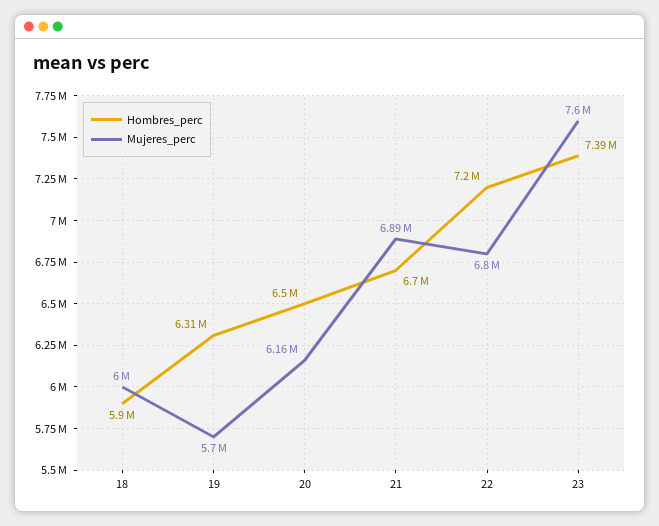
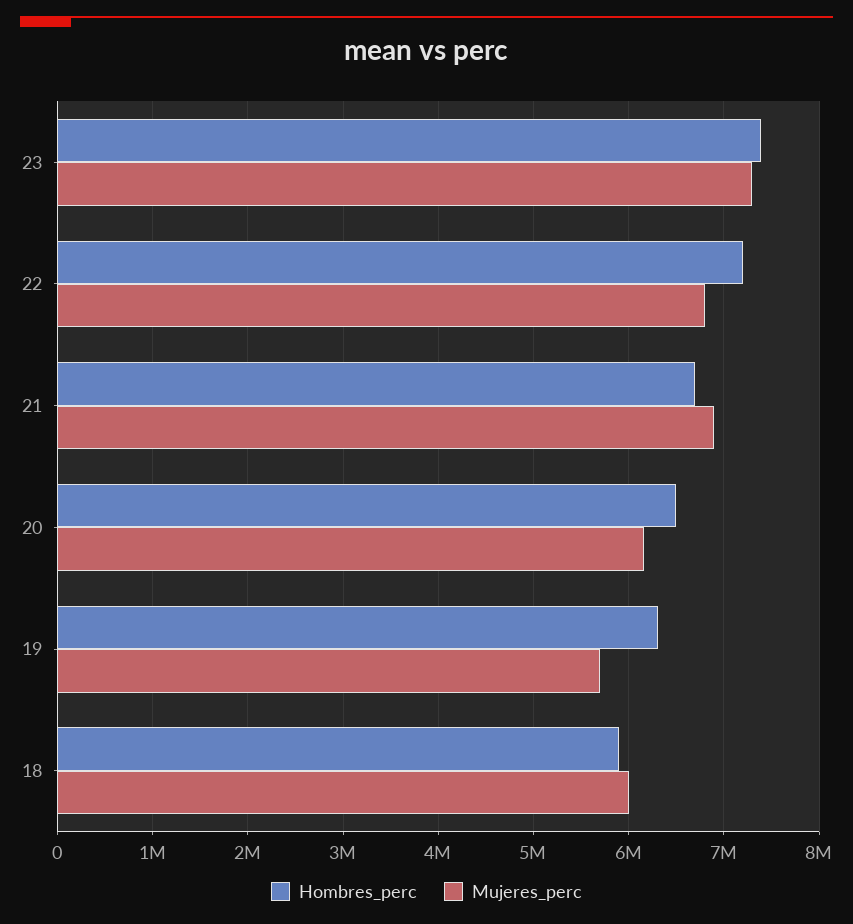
  {
    "Hombres_perc": {
      "18": 5900000,
      "19": 6310000,
      "20": 6500000,
      "21": 6700000,
      "22": 7200000,
      "23": 7390000
    },
    "Mujeres_perc": {
      "18": 6000000,
      "19": 5700000,
      "20": 6160000,
      "21": 6890000,
      "22": 6800000,
-     "23": 7600000
+     "23": 7300000
    }
  }

